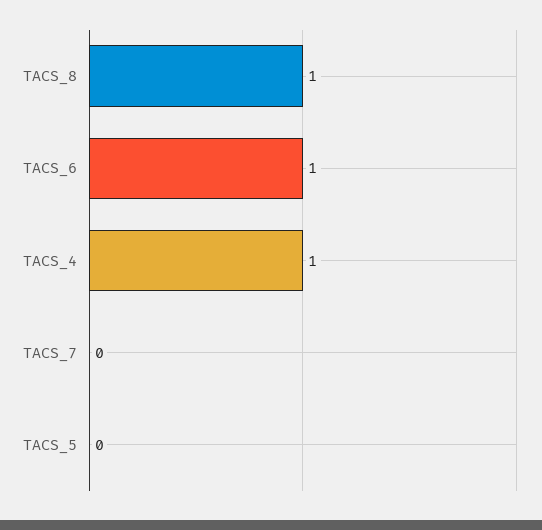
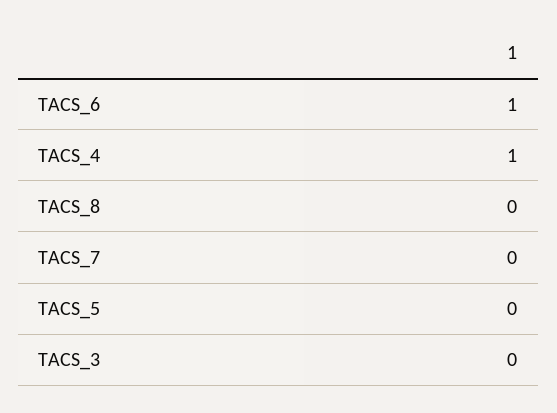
  {
-   "TACS_8": 1,
+   "TACS_8": 0,
    "TACS_6": 1,
    "TACS_4": 1,
    "TACS_7": 0,
-   "TACS_5": 0
+   "TACS_5": 0,
+   "TACS_3": 0
  }

